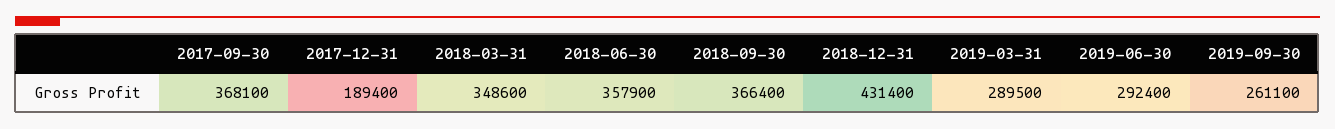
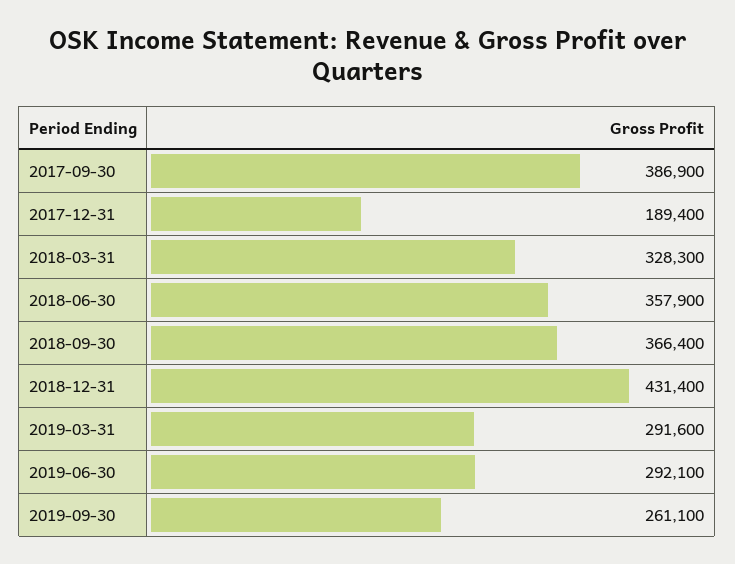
  {
-   "2017-09-30": 368100,
+   "2017-09-30": 386900,
    "2017-12-31": 189400,
-   "2018-03-31": 348600,
+   "2018-03-31": 328300,
    "2018-06-30": 357900,
    "2018-09-30": 366400,
    "2018-12-31": 431400,
-   "2019-03-31": 289500,
+   "2019-03-31": 291600,
-   "2019-06-30": 292400,
+   "2019-06-30": 292100,
    "2019-09-30": 261100
  }

